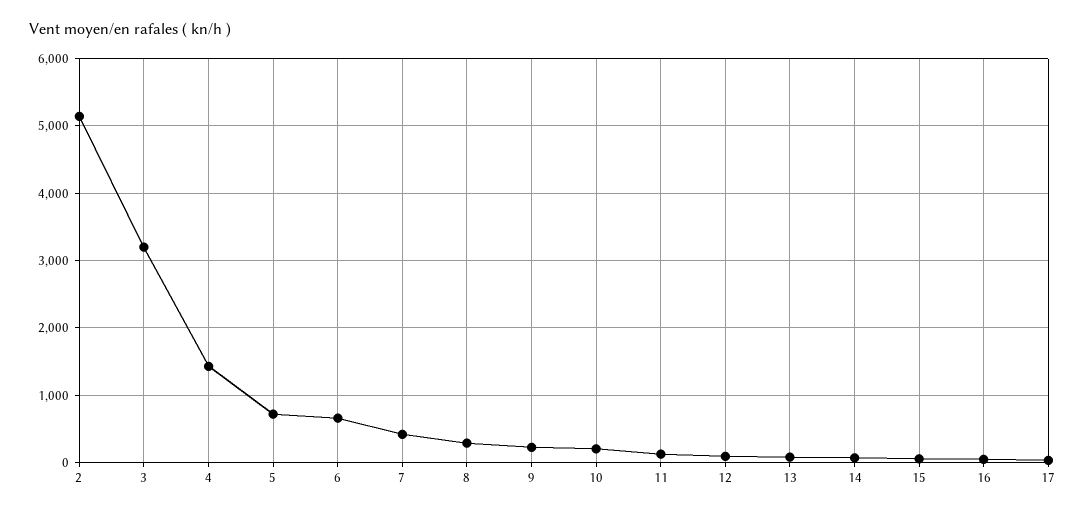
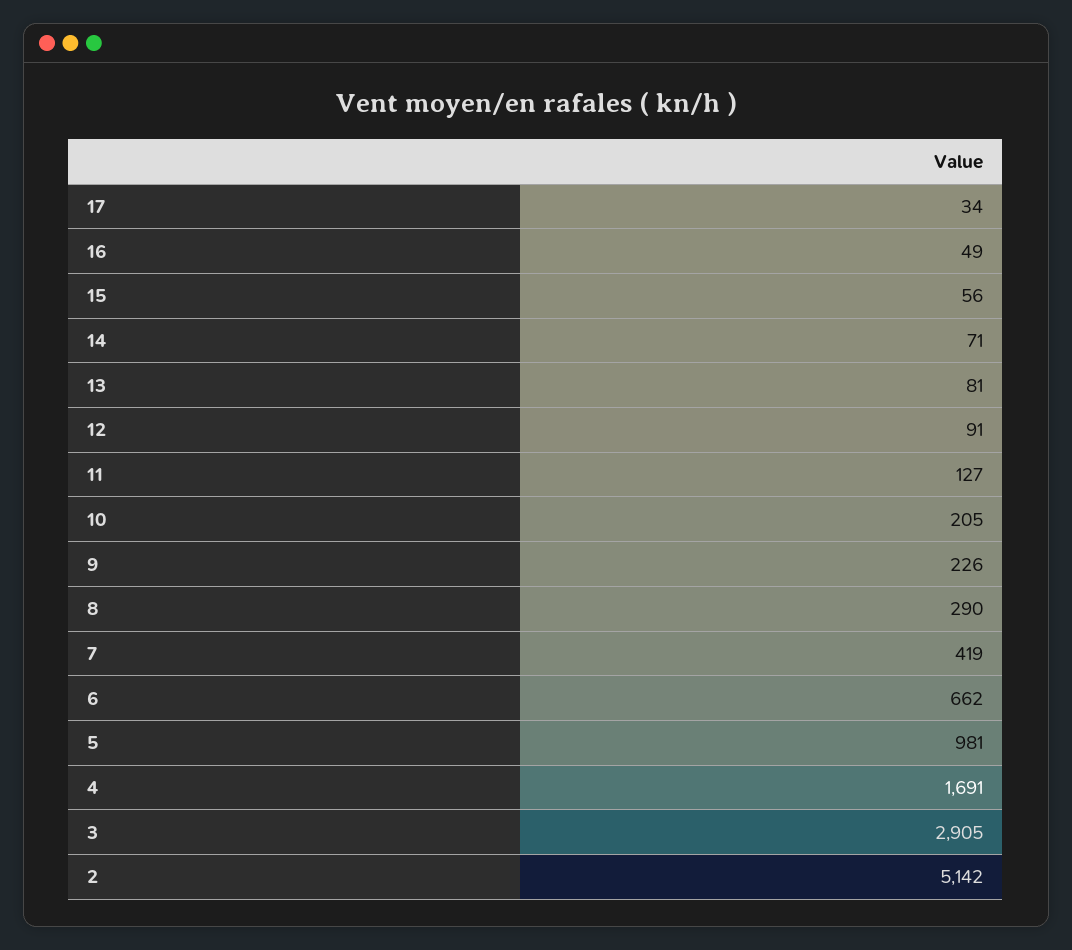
  {
    "2": 5142,
-   "3": 3200,
+   "3": 2905,
-   "4": 1400,
+   "4": 1691,
-   "5": 700,
+   "5": 981,
    "6": 662,
    "7": 419,
    "8": 290,
    "9": 226,
    "10": 205,
    "11": 127,
    "12": 91,
    "13": 81,
    "14": 71,
    "15": 56,
    "16": 49,
    "17": 34
  }

